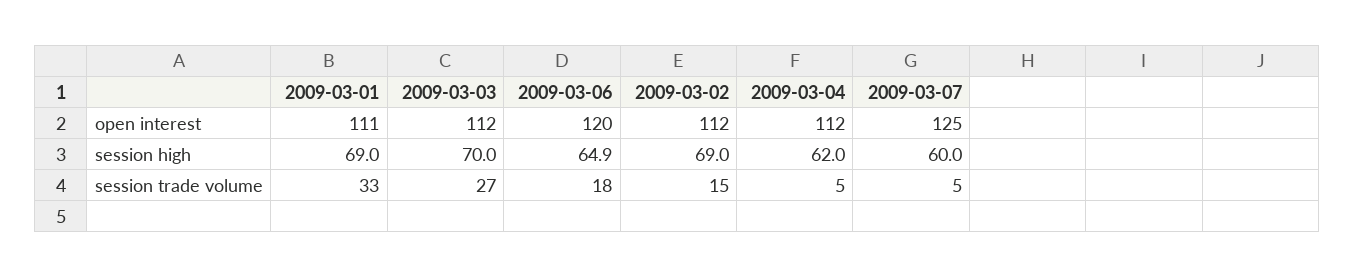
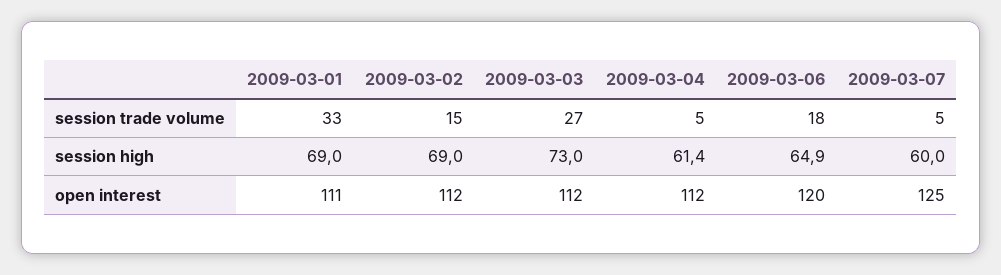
  {
    "2009-03-01": {
      "open interest": 111,
      "session high": 69,
      "session trade volume": 33
    },
    "2009-03-03": {
      "open interest": 112,
-     "session high": 70,
+     "session high": 73,
      "session trade volume": 27
    },
    "2009-03-06": {
      "open interest": 120,
      "session high": 64.9,
      "session trade volume": 18
    },
    "2009-03-02": {
      "open interest": 112,
      "session high": 69,
      "session trade volume": 15
    },
    "2009-03-04": {
      "open interest": 112,
-     "session high": 62,
+     "session high": 61.4,
      "session trade volume": 5
    },
    "2009-03-07": {
      "open interest": 125,
      "session high": 60,
      "session trade volume": 5
    }
  }

